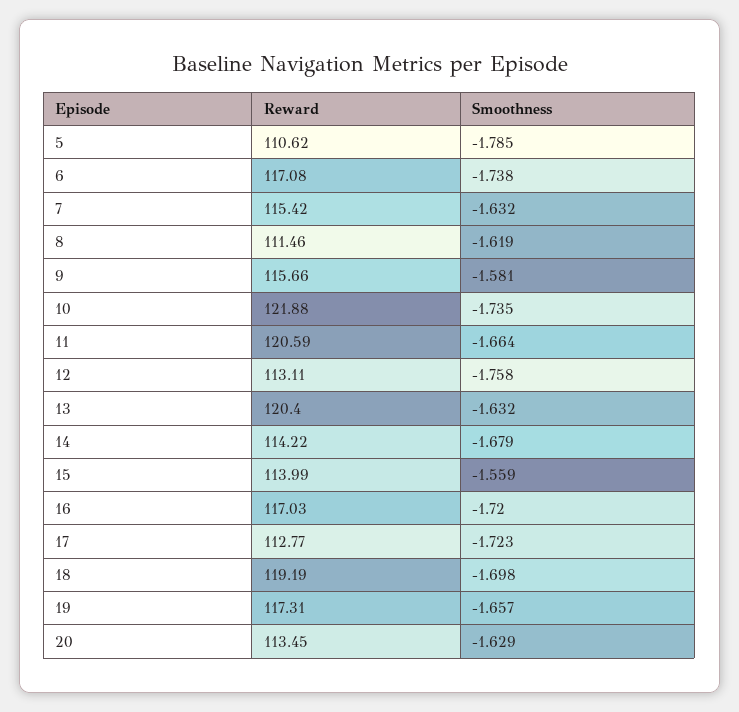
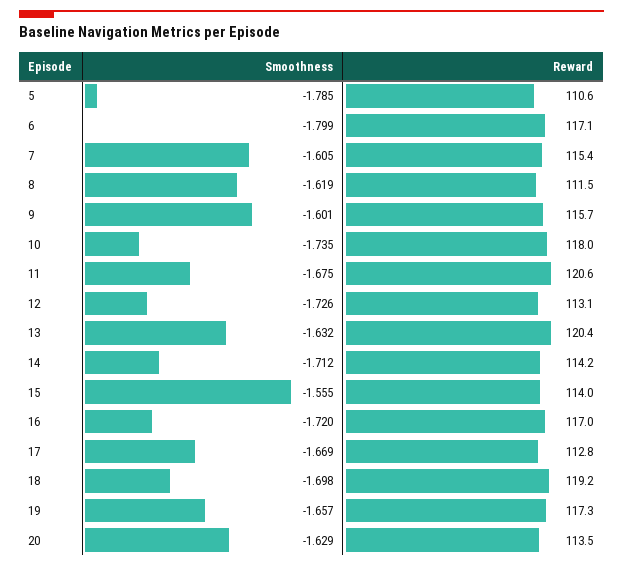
  {
    "Reward": {
      "5": 110.62,
      "6": 117.08,
      "7": 115.42,
      "8": 111.46,
      "9": 115.66,
-     "10": 121.88,
+     "10": 118,
      "11": 120.59,
      "12": 113.11,
      "13": 120.4,
      "14": 114.22,
      "15": 113.99,
      "16": 117.03,
      "17": 112.77,
      "18": 119.19,
      "19": 117.31,
      "20": 113.45
    },
    "Smoothness": {
      "5": -1.785,
-     "6": -1.738,
+     "6": -1.799,
-     "7": -1.632,
+     "7": -1.605,
      "8": -1.619,
-     "9": -1.581,
+     "9": -1.601,
      "10": -1.735,
-     "11": -1.664,
+     "11": -1.675,
-     "12": -1.758,
+     "12": -1.726,
      "13": -1.632,
-     "14": -1.679,
+     "14": -1.712,
-     "15": -1.559,
+     "15": -1.555,
      "16": -1.72,
-     "17": -1.723,
+     "17": -1.669,
      "18": -1.698,
      "19": -1.657,
      "20": -1.629
    }
  }

